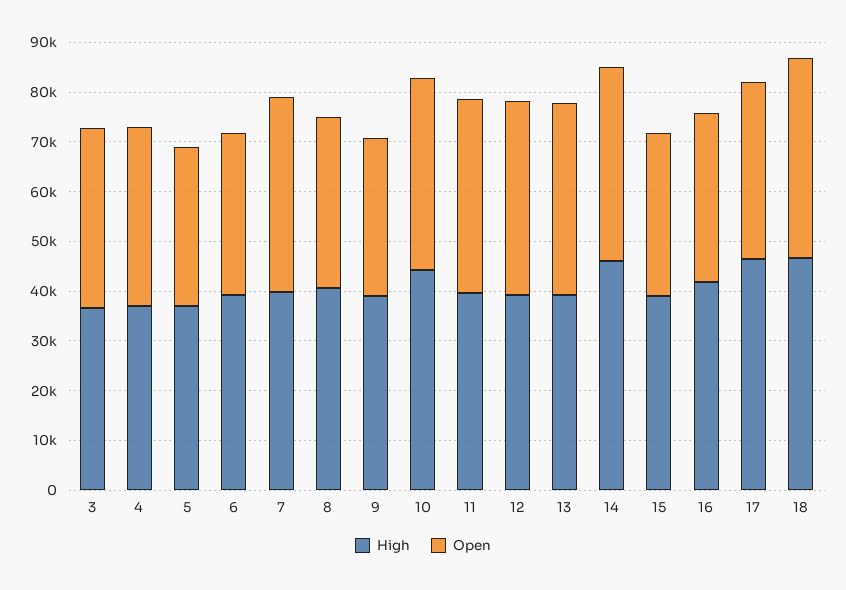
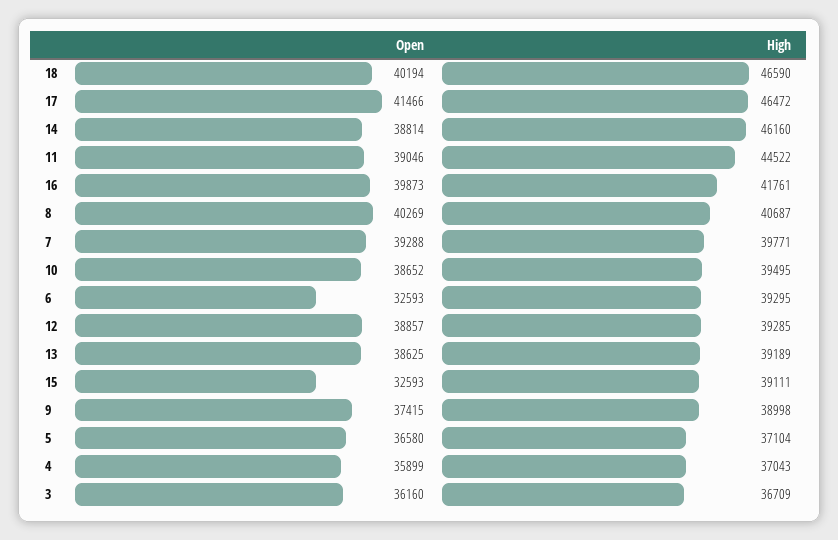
  {
    "High": {
      "3": 36709,
      "4": 37043,
      "5": 37104,
      "6": 39295,
      "7": 39771,
      "8": 40687,
      "9": 38998,
-     "10": 44000,
+     "10": 39495,
-     "11": 40000,
+     "11": 44522,
      "12": 39285,
      "13": 39189,
      "14": 46160,
      "15": 39111,
      "16": 41761,
      "17": 46472,
      "18": 46590
    },
    "Open": {
      "3": 36160,
      "4": 35899,
-     "5": 32000,
+     "5": 36580,
      "6": 32593,
      "7": 39288,
-     "8": 34000,
+     "8": 40269,
-     "9": 32000,
+     "9": 37415,
      "10": 38652,
      "11": 39046,
      "12": 38857,
      "13": 38625,
      "14": 38814,
      "15": 32593,
-     "16": 34000,
+     "16": 39873,
-     "17": 36000,
+     "17": 41466,
      "18": 40194
    }
  }

